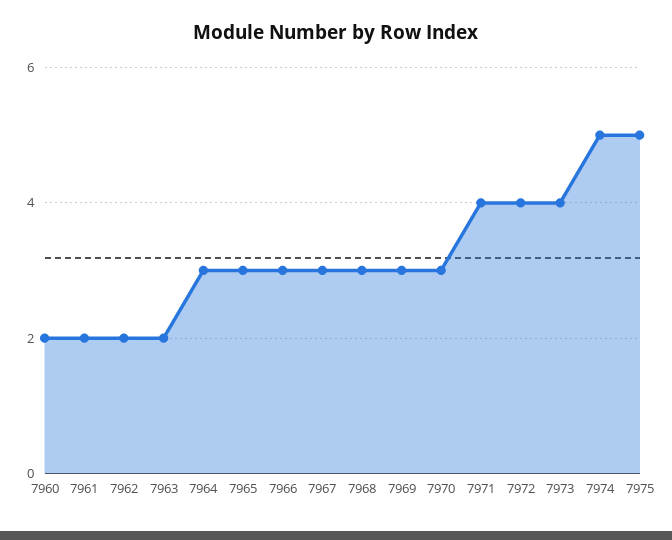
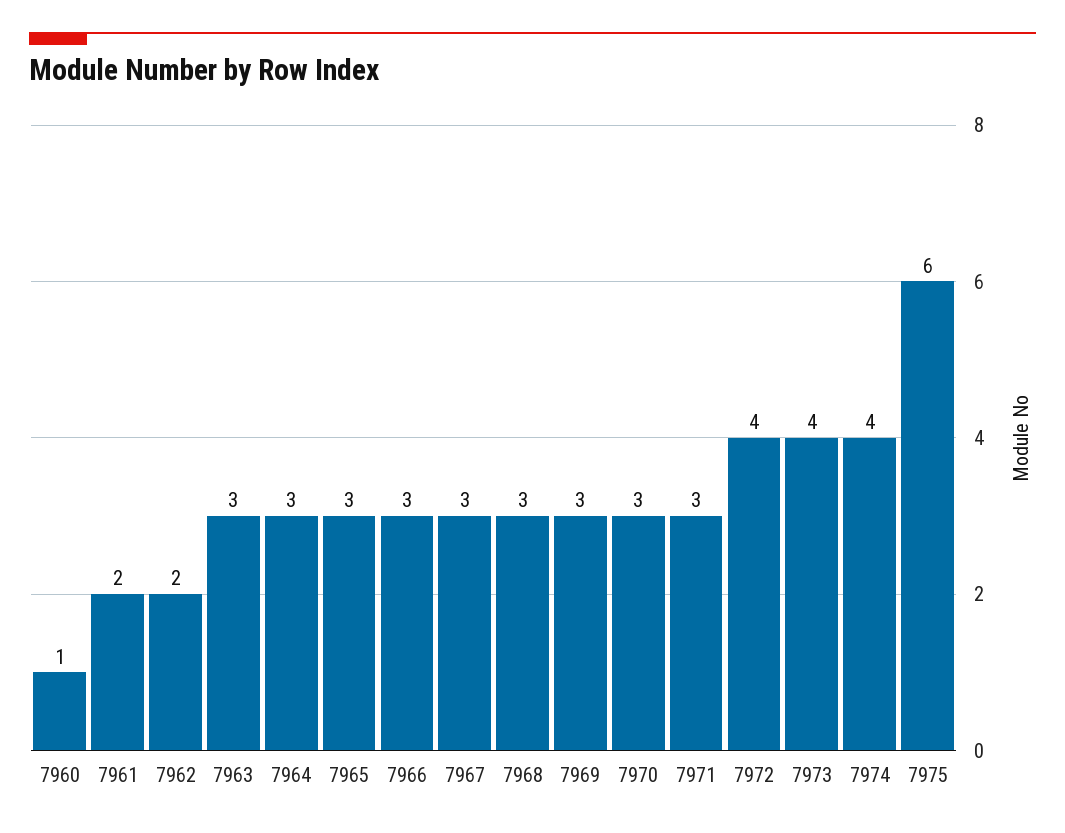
  {
-   "7960": 2,
+   "7960": 1,
    "7961": 2,
    "7962": 2,
-   "7963": 2,
+   "7963": 3,
    "7964": 3,
    "7965": 3,
    "7966": 3,
    "7967": 3,
    "7968": 3,
    "7969": 3,
    "7970": 3,
-   "7971": 4,
+   "7971": 3,
    "7972": 4,
    "7973": 4,
-   "7974": 5,
+   "7974": 4,
-   "7975": 5
+   "7975": 6
  }

